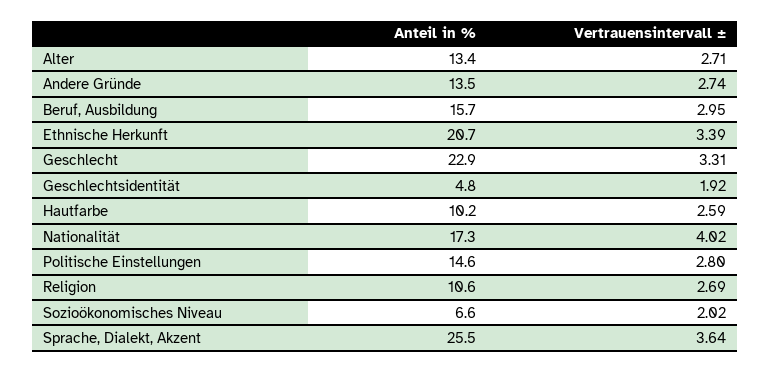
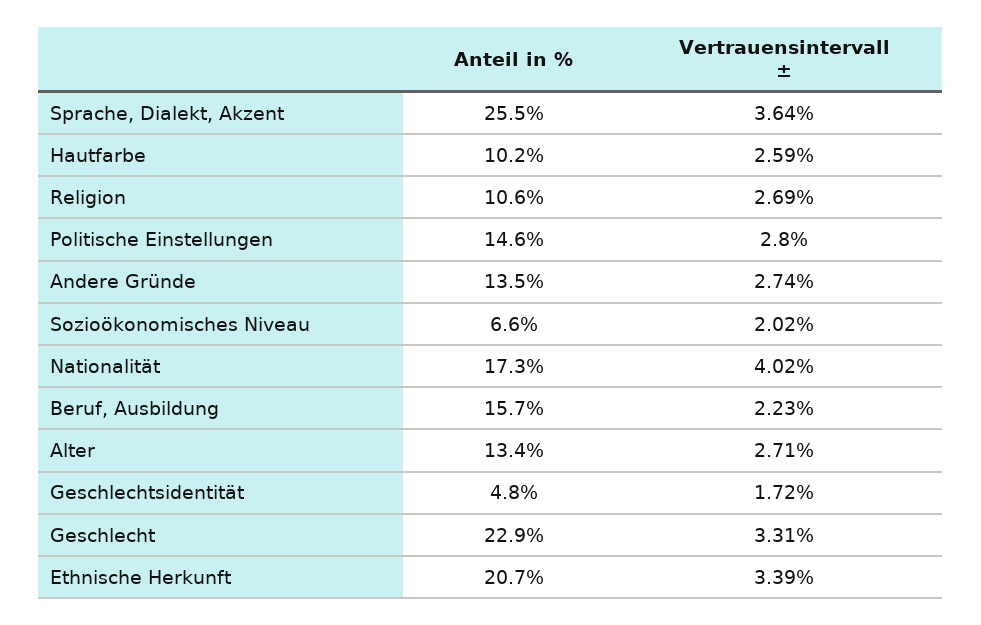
  {
    "Anteil in %": {
      "Alter": 13.4,
      "Andere Gründe": 13.5,
      "Beruf, Ausbildung": 15.7,
      "Ethnische Herkunft": 20.7,
      "Geschlecht": 22.9,
      "Geschlechtsidentität": 4.8,
      "Hautfarbe": 10.2,
      "Nationalität": 17.3,
      "Politische Einstellungen": 14.6,
      "Religion": 10.6,
      "Sozioökonomisches Niveau": 6.6,
      "Sprache, Dialekt, Akzent": 25.5
    },
    "Vertrauensintervall ±": {
      "Alter": 2.71,
      "Andere Gründe": 2.74,
-     "Beruf, Ausbildung": 2.95,
+     "Beruf, Ausbildung": 2.23,
      "Ethnische Herkunft": 3.39,
      "Geschlecht": 3.31,
-     "Geschlechtsidentität": 1.92,
+     "Geschlechtsidentität": 1.72,
      "Hautfarbe": 2.59,
      "Nationalität": 4.02,
      "Politische Einstellungen": 2.8,
      "Religion": 2.69,
      "Sozioökonomisches Niveau": 2.02,
      "Sprache, Dialekt, Akzent": 3.64
    }
  }

